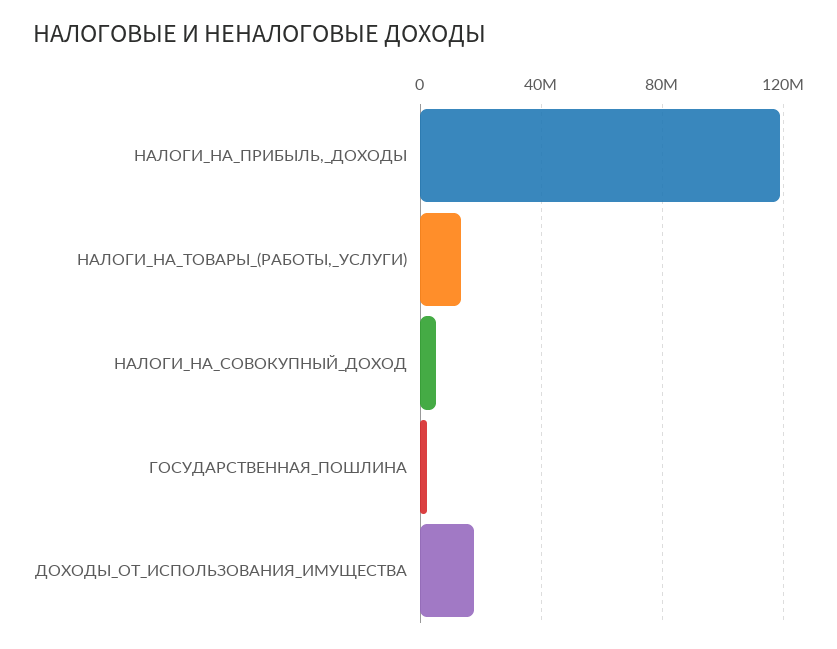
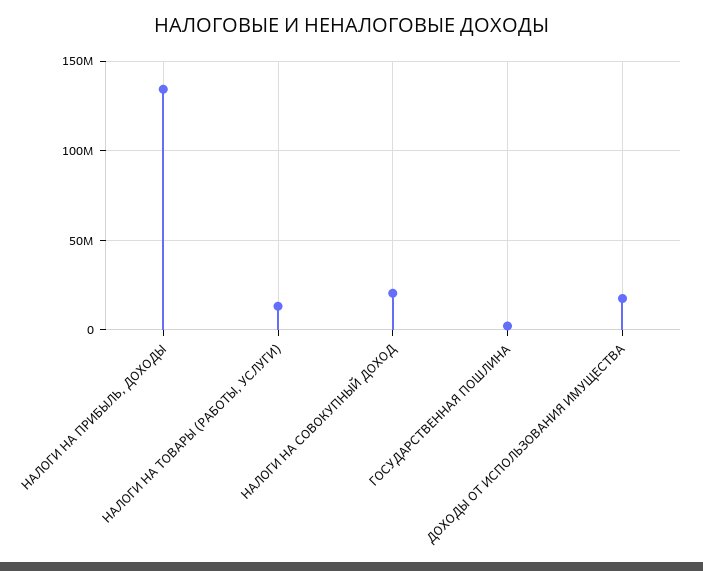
  {
-   "НАЛОГИ_НА_ПРИБЫЛЬ,_ДОХОДЫ": 120000000,
+   "НАЛОГИ_НА_ПРИБЫЛЬ,_ДОХОДЫ": 135000000,
    "НАЛОГИ_НА_ТОВАРЫ_(РАБОТЫ,_УСЛУГИ)": 15000000,
-   "НАЛОГИ_НА_СОВОКУПНЫЙ_ДОХОД": 5000000,
+   "НАЛОГИ_НА_СОВОКУПНЫЙ_ДОХОД": 20000000,
    "ГОСУДАРСТВЕННАЯ_ПОШЛИНА": 0,
    "ДОХОДЫ_ОТ_ИСПОЛЬЗОВАНИЯ_ИМУЩЕСТВА": 20000000
  }

